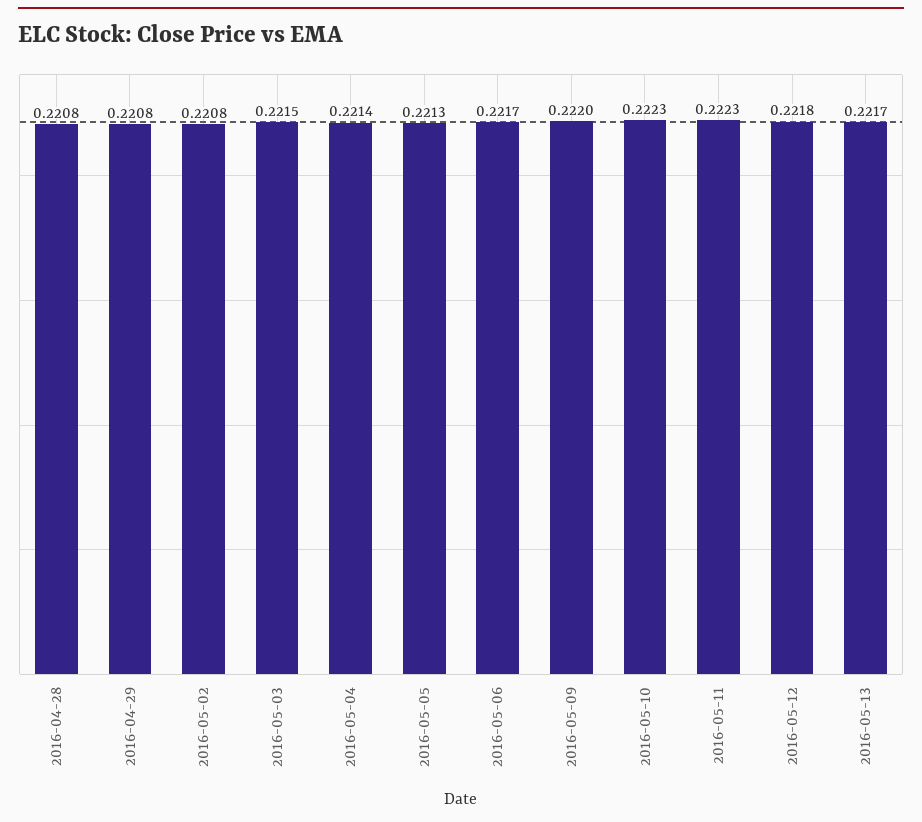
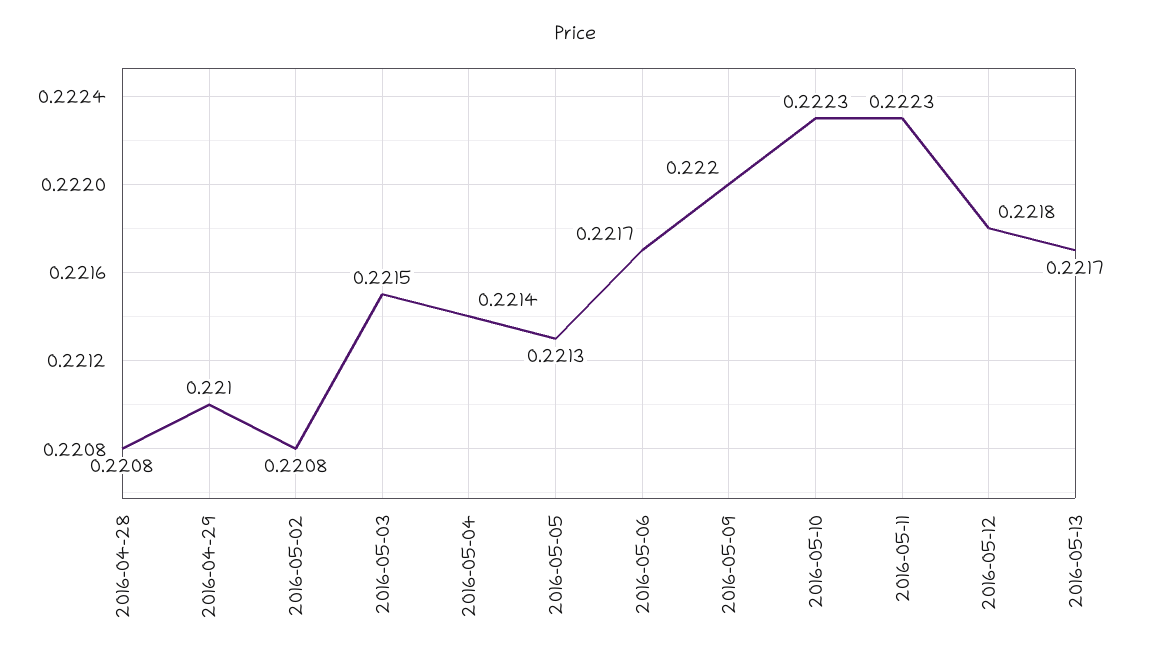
  {
    "2016-04-28": 0.2208,
-   "2016-04-29": 0.2208,
+   "2016-04-29": 0.221,
    "2016-05-02": 0.2208,
    "2016-05-03": 0.2215,
    "2016-05-04": 0.2214,
    "2016-05-05": 0.2213,
    "2016-05-06": 0.2217,
    "2016-05-09": 0.222,
    "2016-05-10": 0.2223,
    "2016-05-11": 0.2223,
    "2016-05-12": 0.2218,
    "2016-05-13": 0.2217
  }

